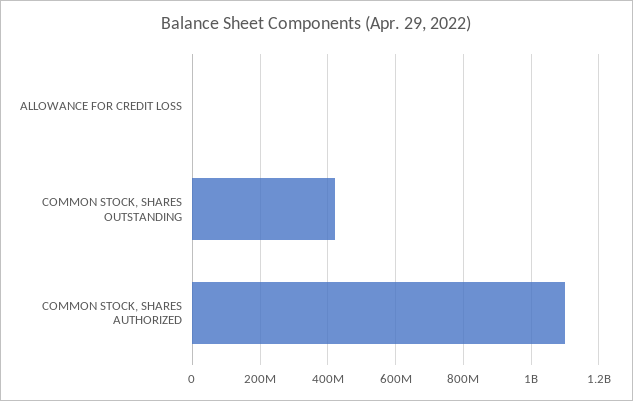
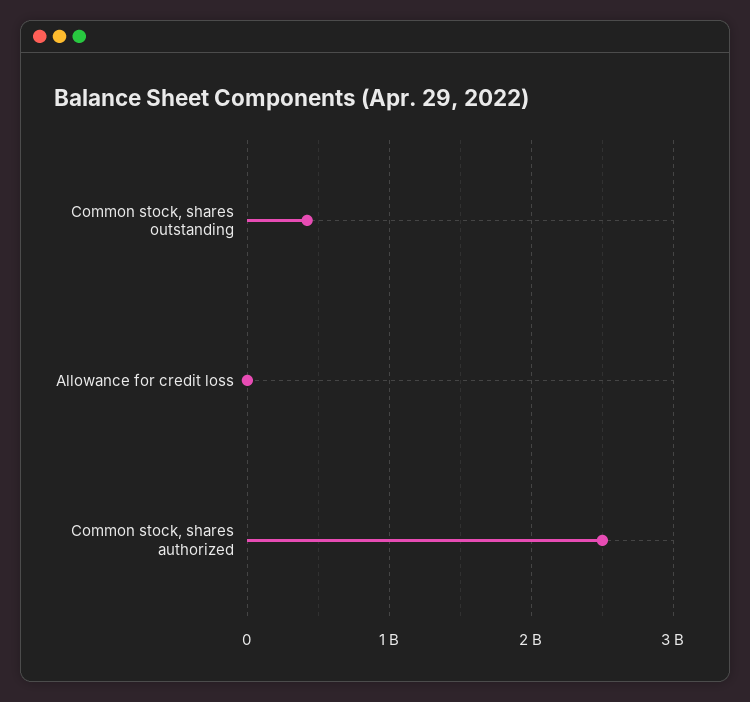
  {
    "ALLOWANCE FOR CREDIT LOSS": 0,
    "COMMON STOCK, SHARES OUTSTANDING": 420000000,
-   "COMMON STOCK, SHARES AUTHORIZED": 1100000000
+   "COMMON STOCK, SHARES AUTHORIZED": 2500000000
  }

